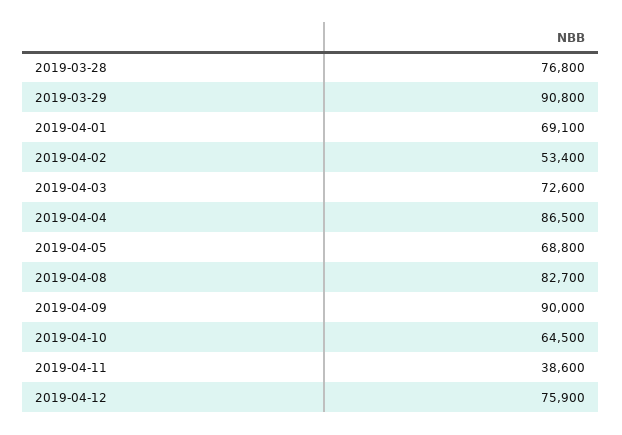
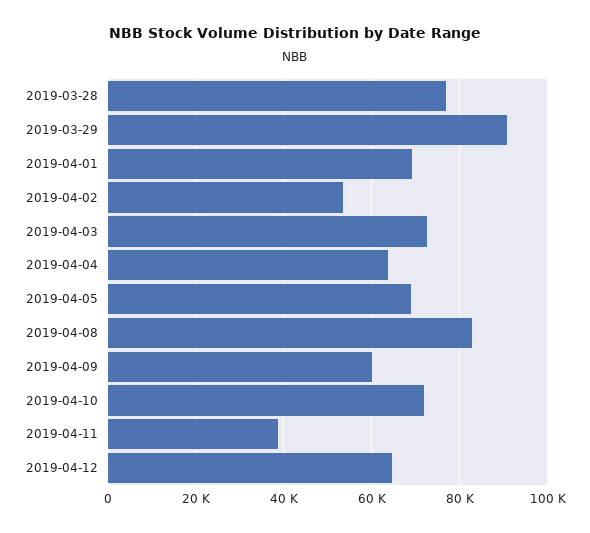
  {
    "2019-03-28": 76800,
    "2019-03-29": 90800,
    "2019-04-01": 69100,
    "2019-04-02": 53400,
    "2019-04-03": 72600,
-   "2019-04-04": 86500,
+   "2019-04-04": 64000,
    "2019-04-05": 68800,
    "2019-04-08": 82700,
-   "2019-04-09": 90000,
+   "2019-04-09": 60000,
-   "2019-04-10": 64500,
+   "2019-04-10": 72000,
    "2019-04-11": 38600,
-   "2019-04-12": 75900
+   "2019-04-12": 64000
  }

